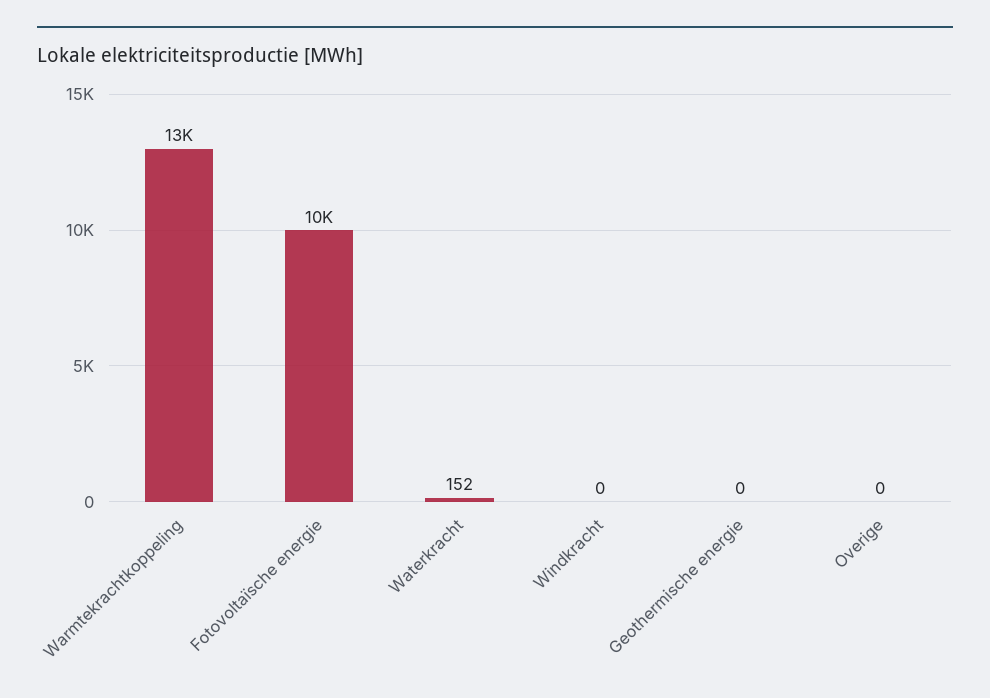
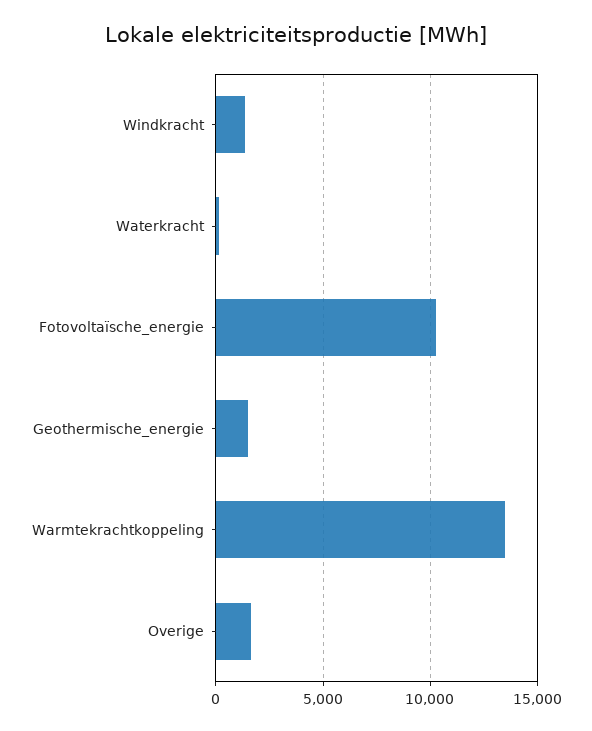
  {
    "Warmtekrachtkoppeling": 13000,
    "Fotovoltaïsche energie": 10000,
    "Waterkracht": 152,
-   "Windkracht": 0,
+   "Windkracht": 1500,
-   "Geothermische energie": 0,
+   "Geothermische energie": 1500,
-   "Overige": 0
+   "Overige": 1500
  }

